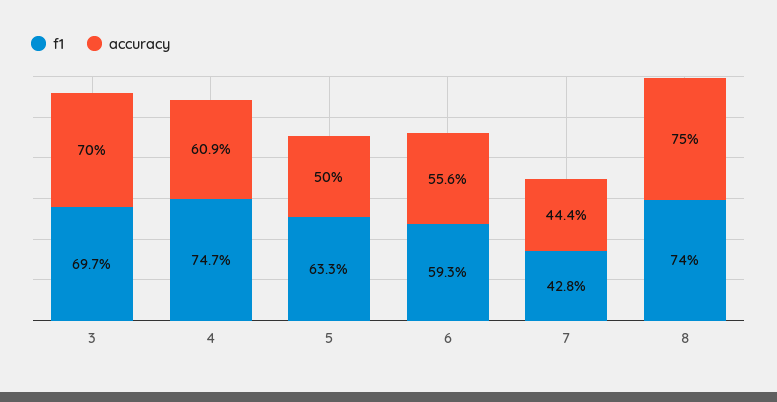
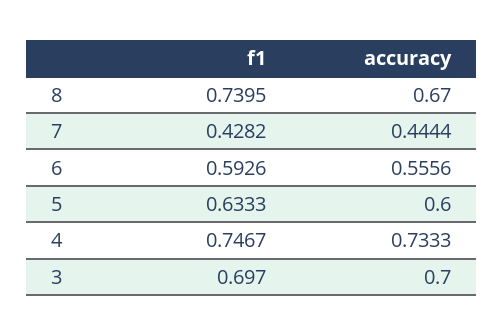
  {
    "f1": {
      "3": 0.697,
      "4": 0.7467,
      "5": 0.6333,
      "6": 0.5926,
      "7": 0.4282,
      "8": 0.7395
    },
    "accuracy": {
      "3": 0.7,
-     "4": 0.609,
+     "4": 0.7333,
-     "5": 0.5,
+     "5": 0.6,
      "6": 0.5556,
      "7": 0.4444,
-     "8": 0.75
+     "8": 0.67
    }
  }

